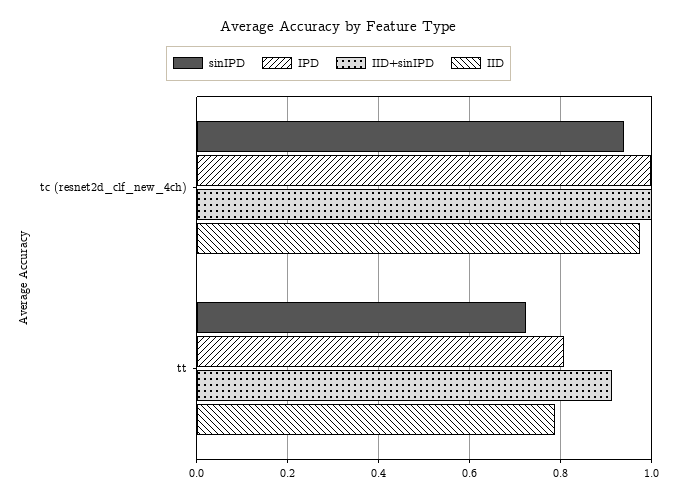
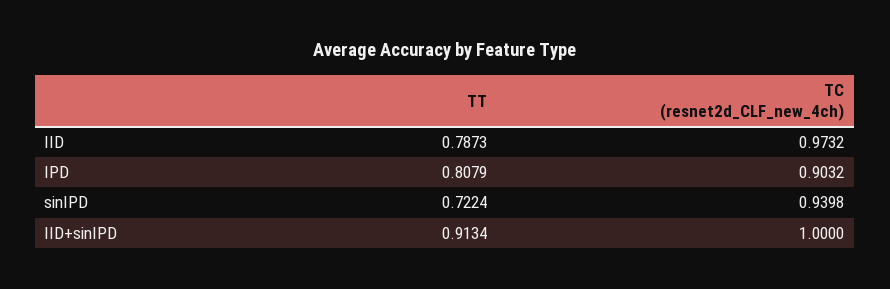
  {
    "sinIPD": {
      "tc (resnet2d_clf_new_4ch)": 0.9398,
      "tt": 0.7224
    },
    "IPD": {
-     "tc (resnet2d_clf_new_4ch)": 1,
+     "tc (resnet2d_clf_new_4ch)": 0.9032,
      "tt": 0.8079
    },
    "IID+sinIPD": {
      "tc (resnet2d_clf_new_4ch)": 1,
      "tt": 0.9134
    },
    "IID": {
      "tc (resnet2d_clf_new_4ch)": 0.9732,
      "tt": 0.7873
    }
  }

